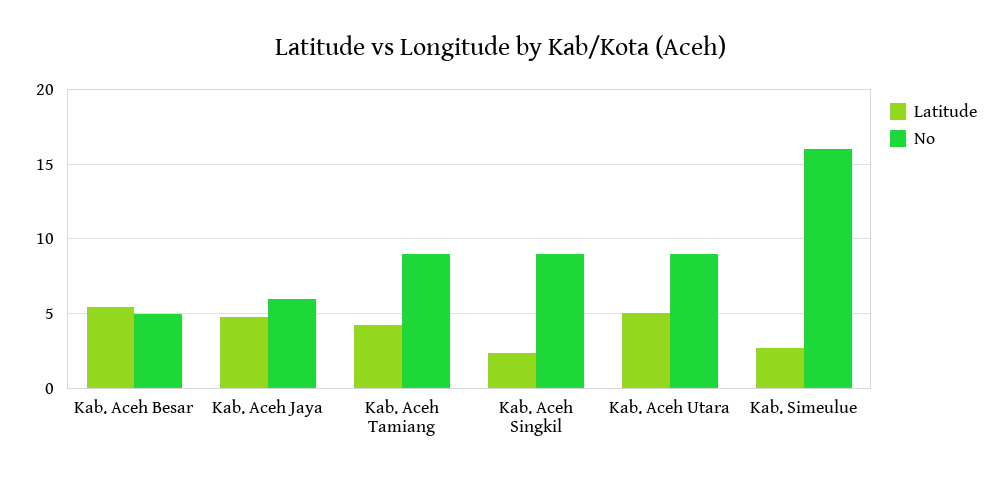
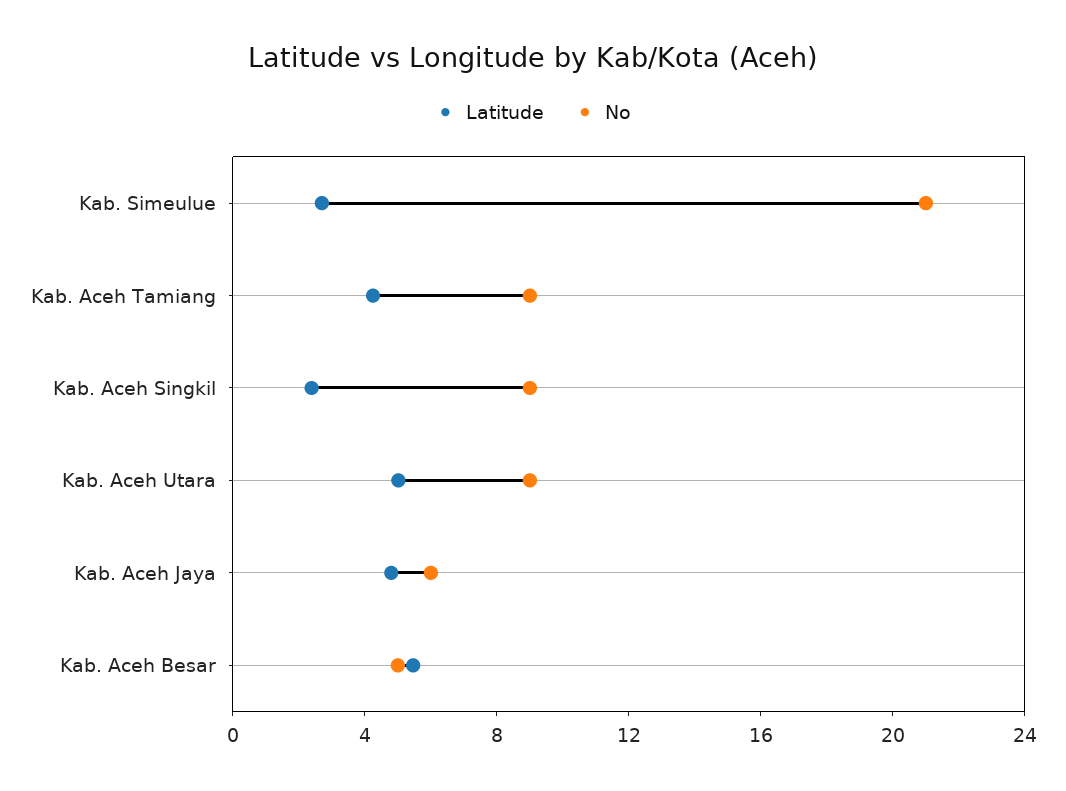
  {
    "Latitude": {
      "Kab. Aceh Besar": 5.5,
      "Kab. Aceh Jaya": 5,
      "Kab. Aceh Tamiang": 4,
      "Kab. Aceh Singkil": 2.5,
      "Kab. Aceh Utara": 5,
      "Kab. Simeulue": 2.5
    },
    "No": {
      "Kab. Aceh Besar": 5,
      "Kab. Aceh Jaya": 6,
      "Kab. Aceh Tamiang": 9,
      "Kab. Aceh Singkil": 9,
      "Kab. Aceh Utara": 9,
-     "Kab. Simeulue": 16
+     "Kab. Simeulue": 21
    }
  }

